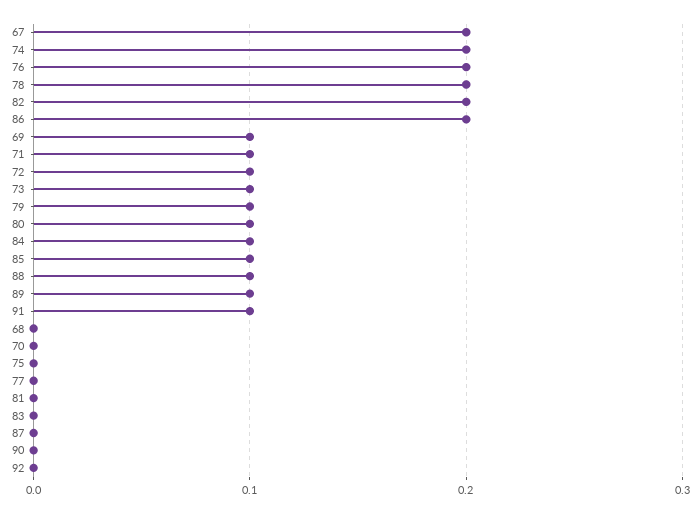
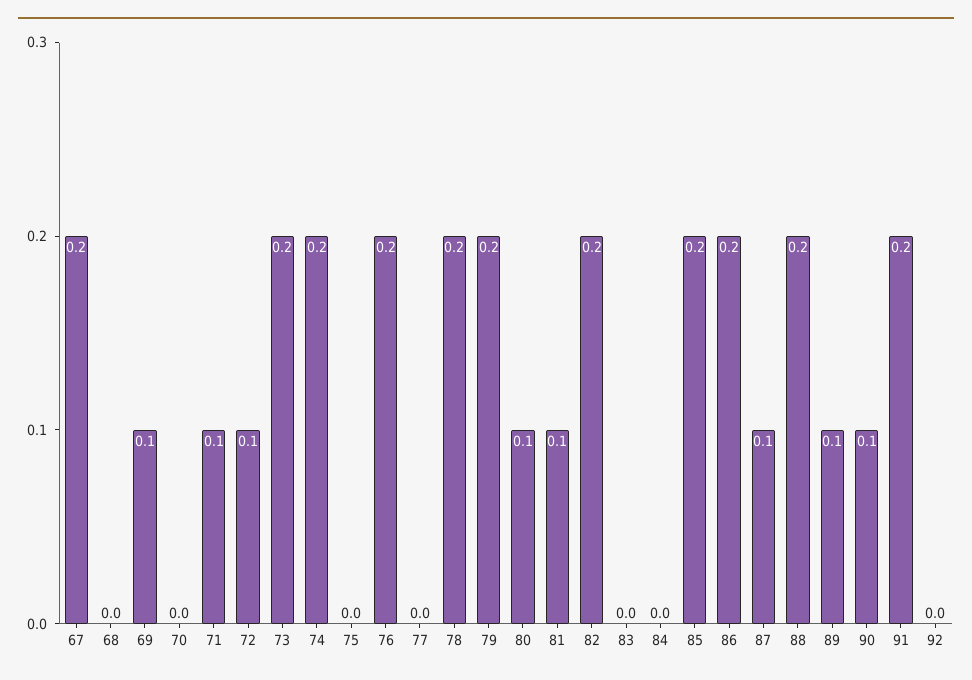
  {
    "67": 0.2,
    "74": 0.2,
    "76": 0.2,
    "78": 0.2,
    "82": 0.2,
    "86": 0.2,
    "69": 0.1,
    "71": 0.1,
    "72": 0.1,
-   "73": 0.1,
+   "73": 0.2,
-   "79": 0.1,
+   "79": 0.2,
    "80": 0.1,
-   "84": 0.1,
+   "84": 0,
-   "85": 0.1,
+   "85": 0.2,
-   "88": 0.1,
+   "88": 0.2,
    "89": 0.1,
-   "91": 0.1,
+   "91": 0.2,
    "68": 0,
    "70": 0,
    "75": 0,
    "77": 0,
-   "81": 0,
+   "81": 0.1,
    "83": 0,
-   "87": 0,
+   "87": 0.1,
-   "90": 0,
+   "90": 0.1,
    "92": 0
  }

